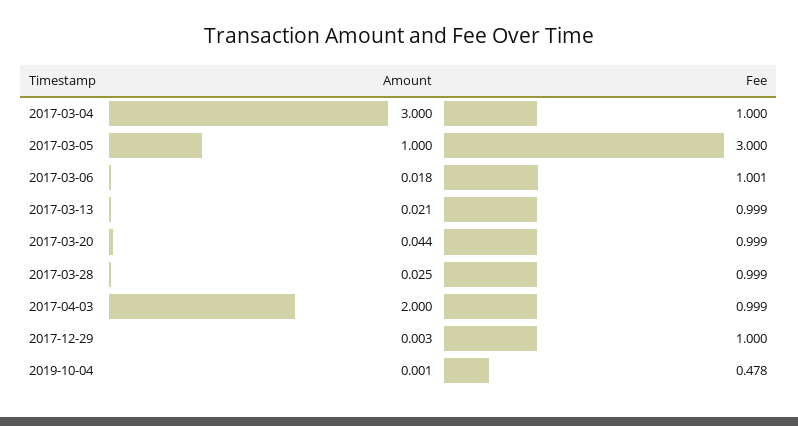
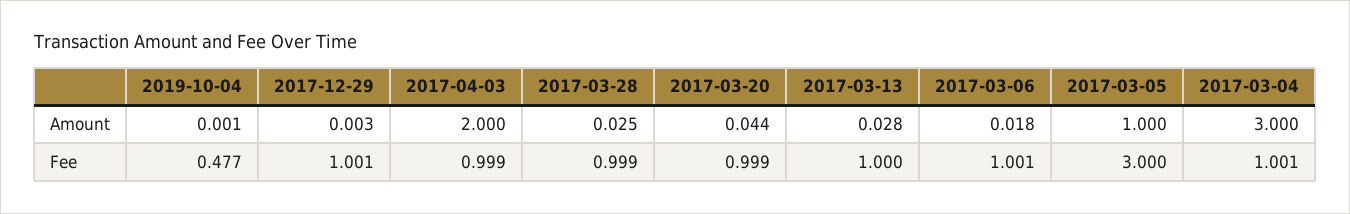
  {
    "Amount": {
      "2017-03-04": 3,
      "2017-03-05": 1,
      "2017-03-06": 0.018,
-     "2017-03-13": 0.021,
+     "2017-03-13": 0.028,
      "2017-03-20": 0.044,
      "2017-03-28": 0.025,
      "2017-04-03": 2,
      "2017-12-29": 0.003,
      "2019-10-04": 0.001
    },
    "Fee": {
-     "2017-03-04": 1,
+     "2017-03-04": 1.001,
      "2017-03-05": 3,
      "2017-03-06": 1.001,
-     "2017-03-13": 0.999,
+     "2017-03-13": 1,
      "2017-03-20": 0.999,
      "2017-03-28": 0.999,
      "2017-04-03": 0.999,
-     "2017-12-29": 1,
+     "2017-12-29": 1.001,
-     "2019-10-04": 0.478
+     "2019-10-04": 0.477
    }
  }

